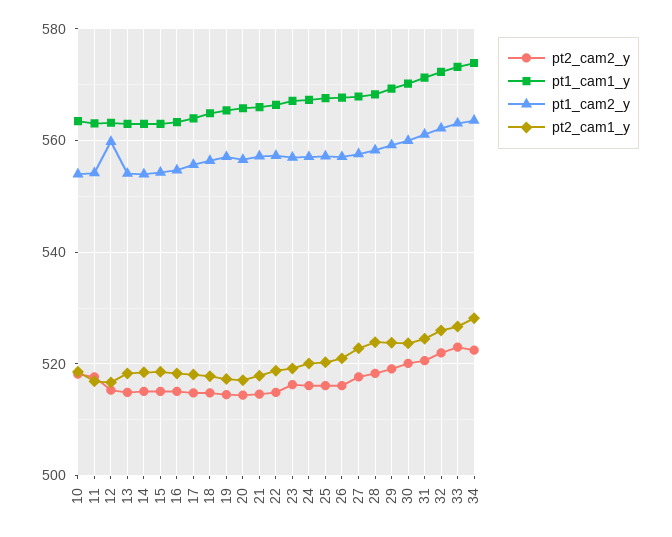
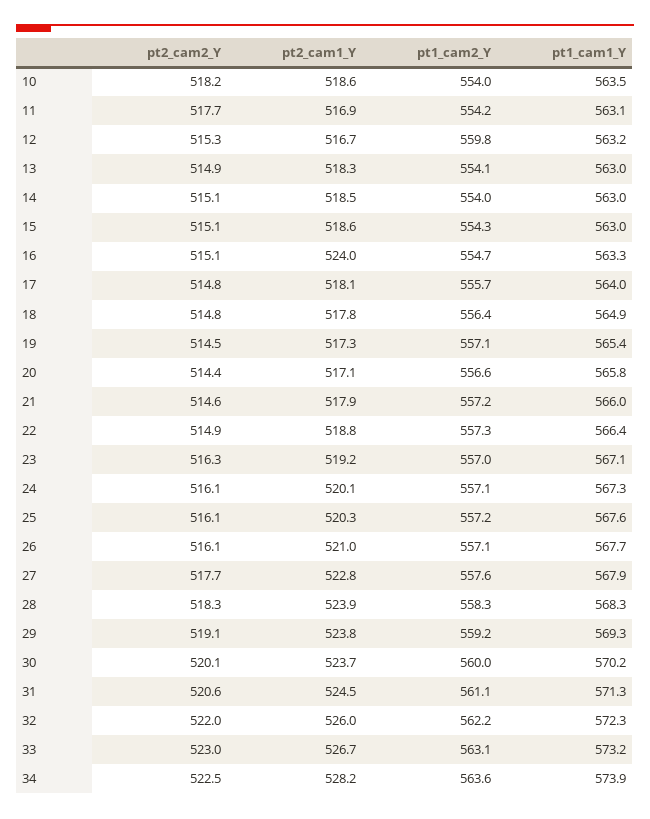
  {
    "pt2_cam2_y": {
      "10": 518.2,
      "11": 517.7,
      "12": 515.3,
      "13": 514.9,
      "14": 515.1,
      "15": 515.1,
      "16": 515.1,
      "17": 514.8,
      "18": 514.8,
      "19": 514.5,
      "20": 514.4,
      "21": 514.6,
      "22": 514.9,
      "23": 516.3,
      "24": 516.1,
      "25": 516.1,
      "26": 516.1,
      "27": 517.7,
      "28": 518.3,
      "29": 519.1,
      "30": 520.1,
      "31": 520.6,
      "32": 522,
      "33": 523,
      "34": 522.5
    },
    "pt1_cam1_y": {
      "10": 563.5,
      "11": 563.1,
      "12": 563.2,
      "13": 563,
      "14": 563,
      "15": 563,
      "16": 563.3,
      "17": 564,
      "18": 564.9,
      "19": 565.4,
      "20": 565.8,
      "21": 566,
      "22": 566.4,
      "23": 567.1,
      "24": 567.3,
      "25": 567.6,
      "26": 567.7,
      "27": 567.9,
      "28": 568.3,
      "29": 569.3,
      "30": 570.2,
      "31": 571.3,
      "32": 572.3,
      "33": 573.2,
      "34": 573.9
    },
    "pt1_cam2_y": {
      "10": 554,
      "11": 554.2,
      "12": 559.8,
      "13": 554.1,
      "14": 554,
      "15": 554.3,
      "16": 554.7,
      "17": 555.7,
      "18": 556.4,
      "19": 557.1,
      "20": 556.6,
      "21": 557.2,
      "22": 557.3,
      "23": 557,
      "24": 557.1,
      "25": 557.2,
      "26": 557.1,
      "27": 557.6,
      "28": 558.3,
      "29": 559.2,
      "30": 560,
      "31": 561.1,
      "32": 562.2,
      "33": 563.1,
      "34": 563.6
    },
    "pt2_cam1_y": {
      "10": 518.6,
      "11": 516.9,
      "12": 516.7,
      "13": 518.3,
      "14": 518.5,
      "15": 518.6,
-     "16": 518,
+     "16": 524,
      "17": 518.1,
      "18": 517.8,
      "19": 517.3,
      "20": 517.1,
      "21": 517.9,
      "22": 518.8,
      "23": 519.2,
      "24": 520.1,
      "25": 520.3,
      "26": 521,
      "27": 522.8,
      "28": 523.9,
      "29": 523.8,
      "30": 523.7,
      "31": 524.5,
      "32": 526,
      "33": 526.7,
      "34": 528.2
    }
  }

